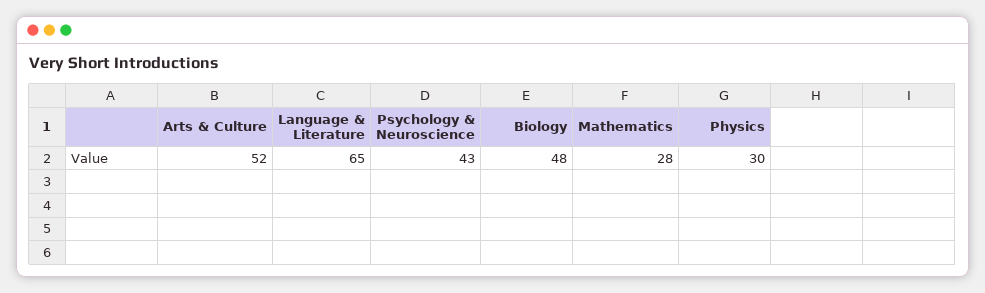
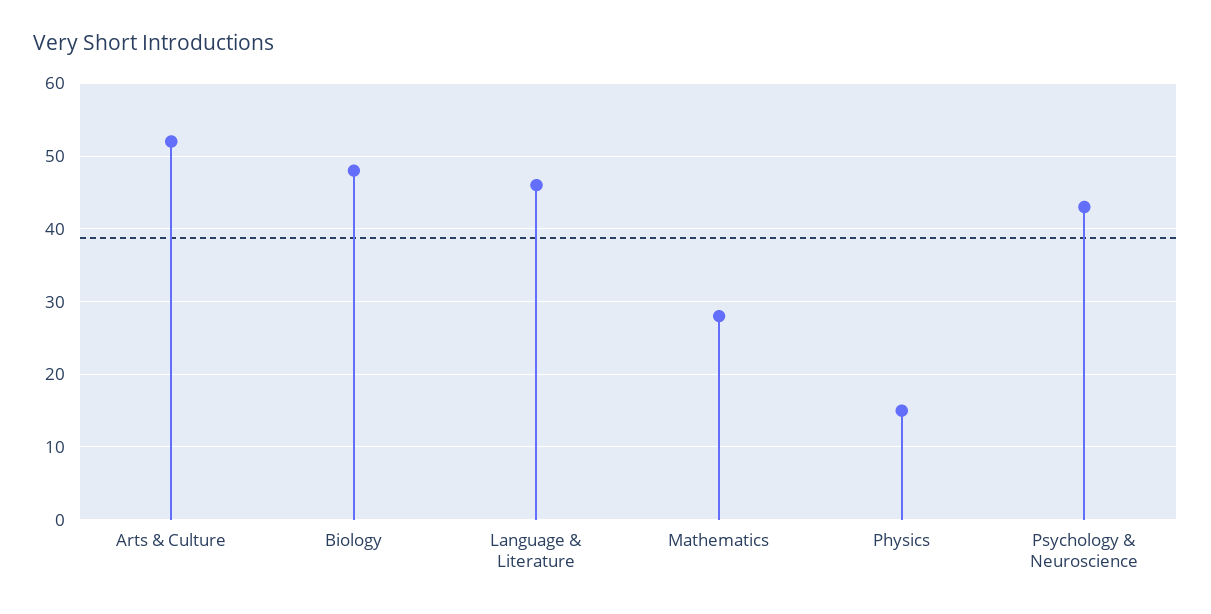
  {
    "Arts & Culture": 52,
-   "Language & Literature": 65,
+   "Language & Literature": 46,
    "Psychology & Neuroscience": 43,
    "Biology": 48,
    "Mathematics": 28,
-   "Physics": 30
+   "Physics": 15
  }

